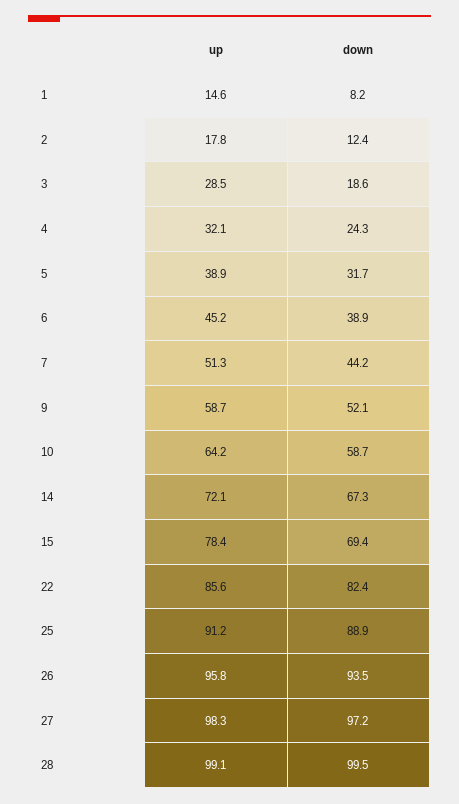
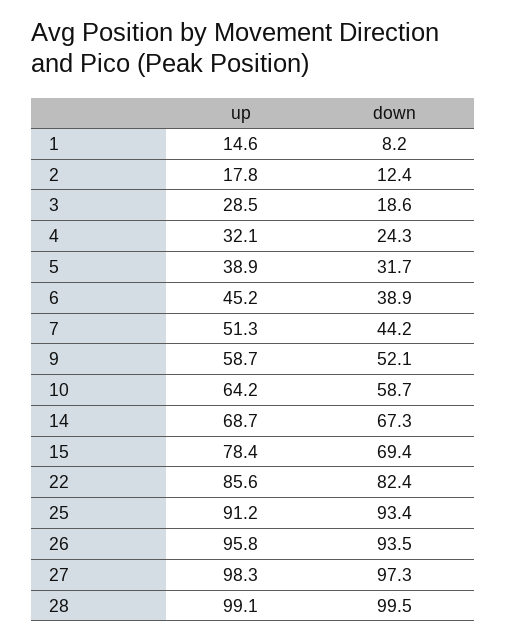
  {
    "up": {
      "1": 14.6,
      "2": 17.8,
      "3": 28.5,
      "4": 32.1,
      "5": 38.9,
      "6": 45.2,
      "7": 51.3,
      "9": 58.7,
      "10": 64.2,
-     "14": 72.1,
+     "14": 68.7,
      "15": 78.4,
      "22": 85.6,
      "25": 91.2,
      "26": 95.8,
      "27": 98.3,
      "28": 99.1
    },
    "down": {
      "1": 8.2,
      "2": 12.4,
      "3": 18.6,
      "4": 24.3,
      "5": 31.7,
      "6": 38.9,
      "7": 44.2,
      "9": 52.1,
      "10": 58.7,
      "14": 67.3,
      "15": 69.4,
      "22": 82.4,
-     "25": 88.9,
+     "25": 93.4,
      "26": 93.5,
-     "27": 97.2,
+     "27": 97.3,
      "28": 99.5
    }
  }

